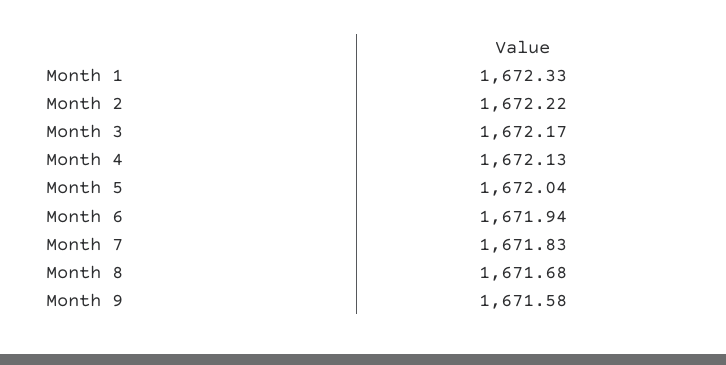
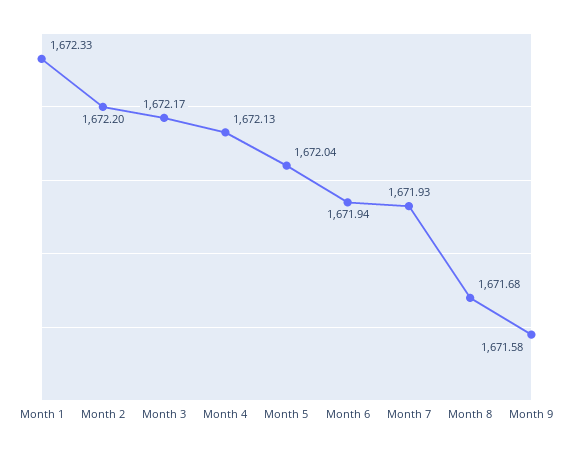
  {
    "Month 1": 1672.33,
-   "Month 2": 1672.22,
+   "Month 2": 1672.2,
    "Month 3": 1672.17,
    "Month 4": 1672.13,
    "Month 5": 1672.04,
    "Month 6": 1671.94,
-   "Month 7": 1671.83,
+   "Month 7": 1671.93,
    "Month 8": 1671.68,
    "Month 9": 1671.58
  }

